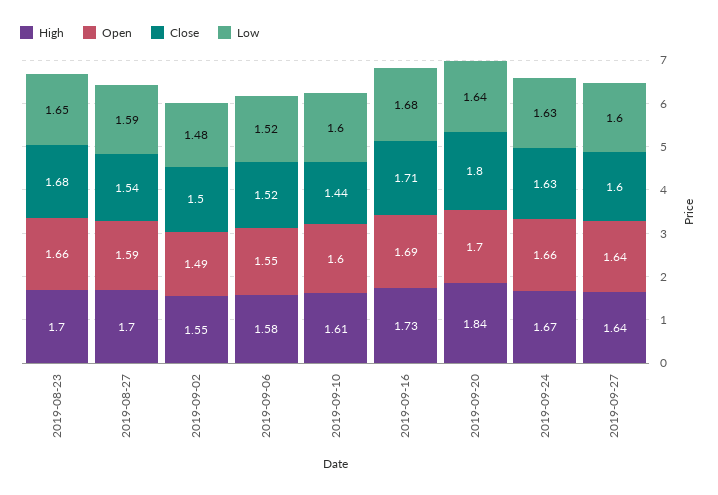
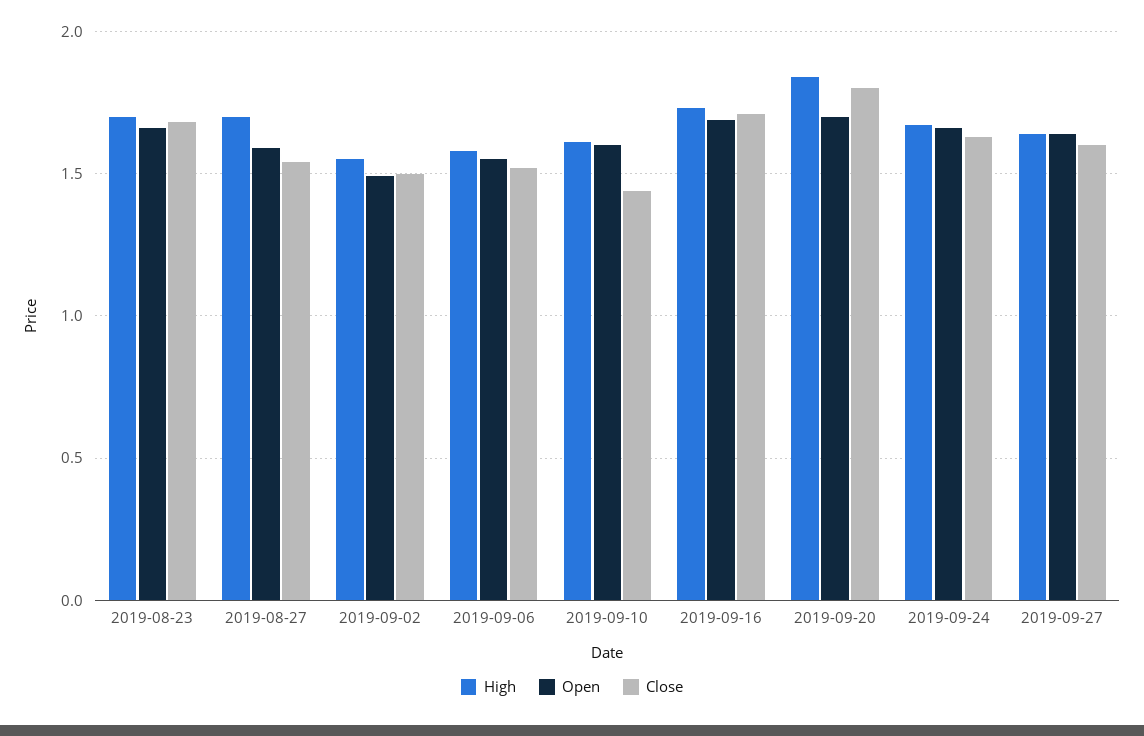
  {
    "High": {
      "2019-08-23": 1.7,
      "2019-08-27": 1.7,
      "2019-09-02": 1.55,
      "2019-09-06": 1.58,
      "2019-09-10": 1.61,
      "2019-09-16": 1.73,
      "2019-09-20": 1.84,
      "2019-09-24": 1.67,
      "2019-09-27": 1.64
    },
    "Open": {
      "2019-08-23": 1.66,
      "2019-08-27": 1.59,
      "2019-09-02": 1.49,
      "2019-09-06": 1.55,
      "2019-09-10": 1.6,
      "2019-09-16": 1.69,
      "2019-09-20": 1.7,
      "2019-09-24": 1.66,
      "2019-09-27": 1.64
    },
    "Close": {
      "2019-08-23": 1.68,
      "2019-08-27": 1.54,
      "2019-09-02": 1.5,
      "2019-09-06": 1.52,
      "2019-09-10": 1.44,
      "2019-09-16": 1.71,
      "2019-09-20": 1.8,
      "2019-09-24": 1.63,
      "2019-09-27": 1.6
-   },
+   }
-   "Low": {
-     "2019-08-23": 1.65,
-     "2019-08-27": 1.59,
-     "2019-09-02": 1.48,
-     "2019-09-06": 1.52,
-     "2019-09-10": 1.6,
-     "2019-09-16": 1.68,
-     "2019-09-20": 1.64,
-     "2019-09-24": 1.63,
-     "2019-09-27": 1.6
-   }
  }

